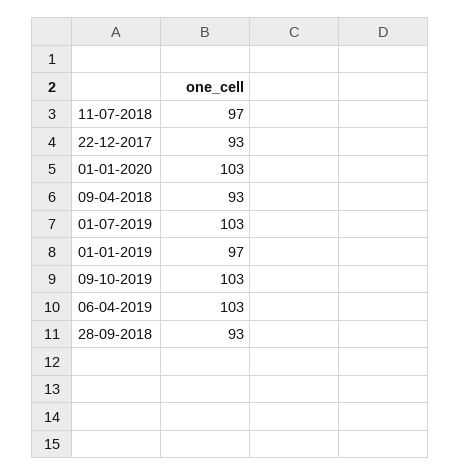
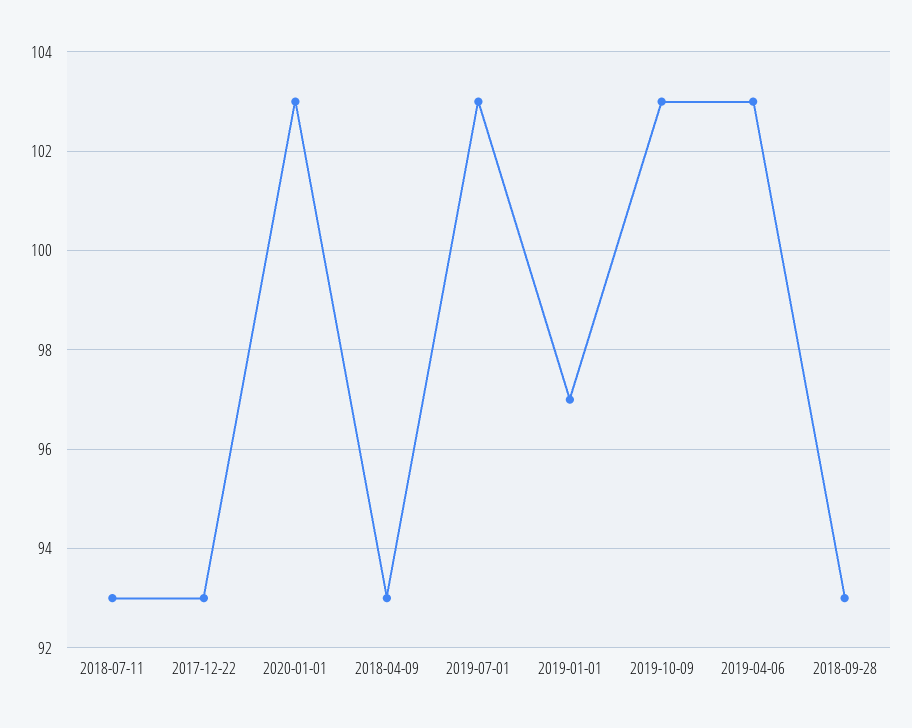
  {
-   "11-07-2018": 97,
+   "11-07-2018": 93,
    "22-12-2017": 93,
    "01-01-2020": 103,
    "09-04-2018": 93,
    "01-07-2019": 103,
    "01-01-2019": 97,
    "09-10-2019": 103,
    "06-04-2019": 103,
    "28-09-2018": 93
  }

